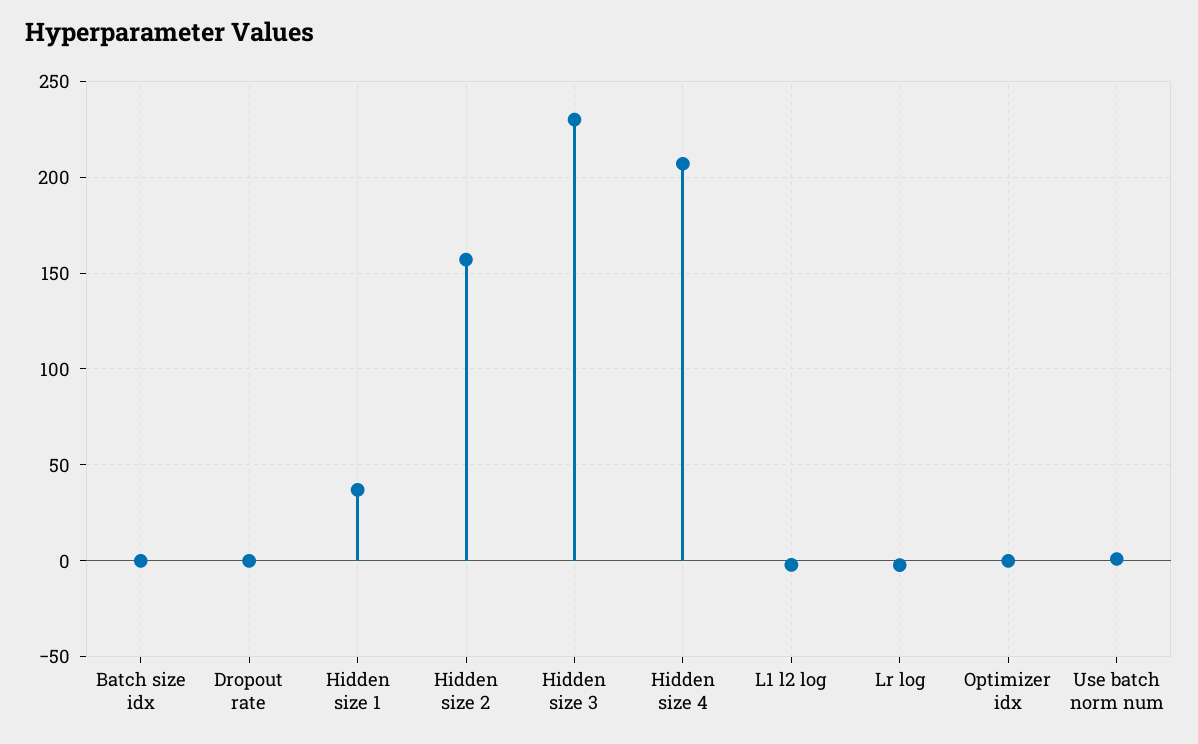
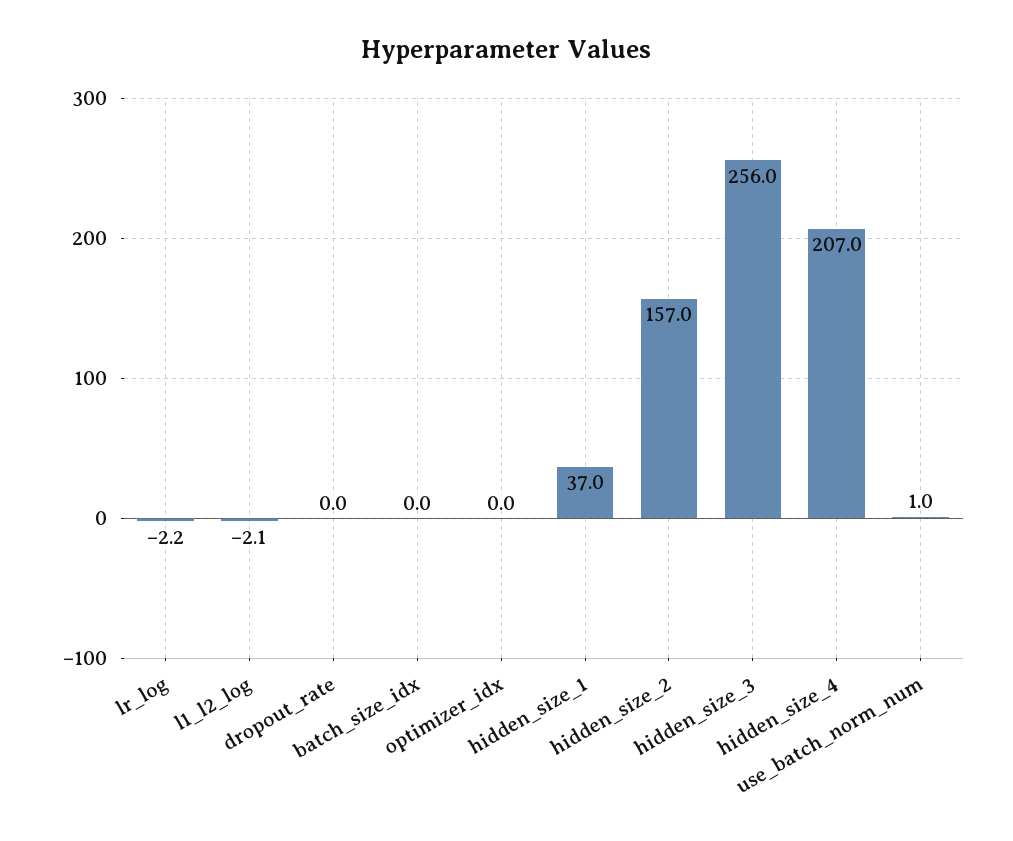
  {
    "Batch size idx": 0,
    "Dropout rate": 0,
    "Hidden size 1": 37,
    "Hidden size 2": 157,
-   "Hidden size 3": 230,
+   "Hidden size 3": 256,
    "Hidden size 4": 207,
    "L1 l2 log": -2.1,
    "Lr log": -2.2,
    "Optimizer idx": 0,
    "Use batch norm num": 1
  }

